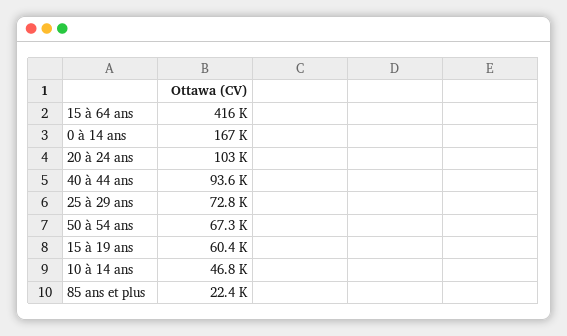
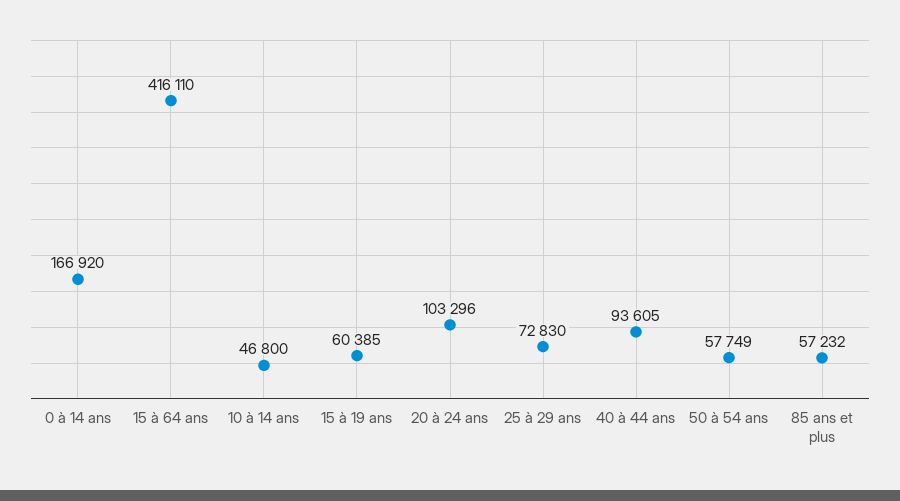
  {
    "15 à 64 ans": 416110,
    "0 à 14 ans": 166920,
    "20 à 24 ans": 103296,
    "40 à 44 ans": 93605,
    "25 à 29 ans": 72830,
-   "50 à 54 ans": 67300,
+   "50 à 54 ans": 57749,
    "15 à 19 ans": 60385,
    "10 à 14 ans": 46800,
-   "85 ans et plus": 22400
+   "85 ans et plus": 57232
  }

